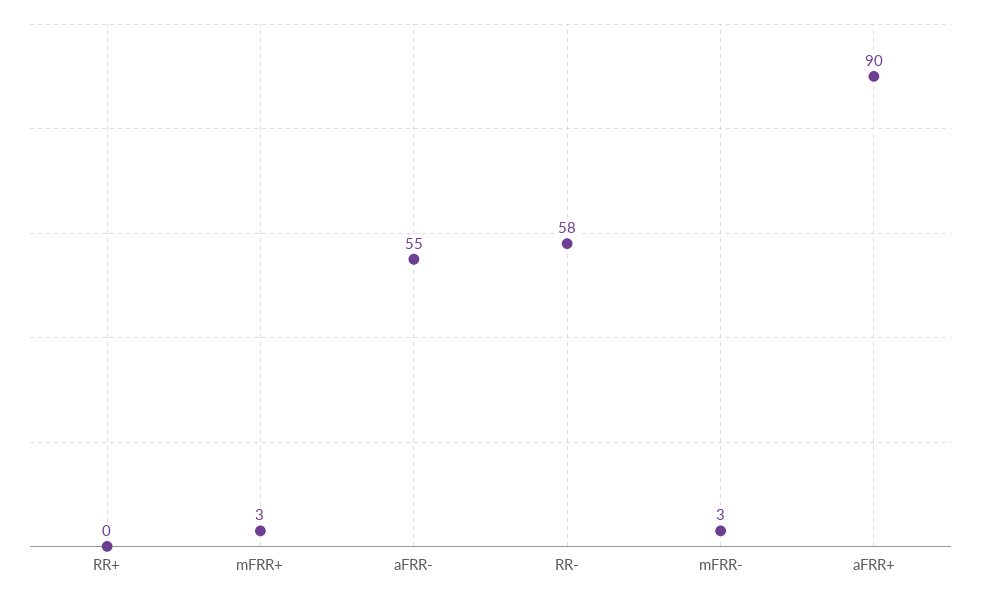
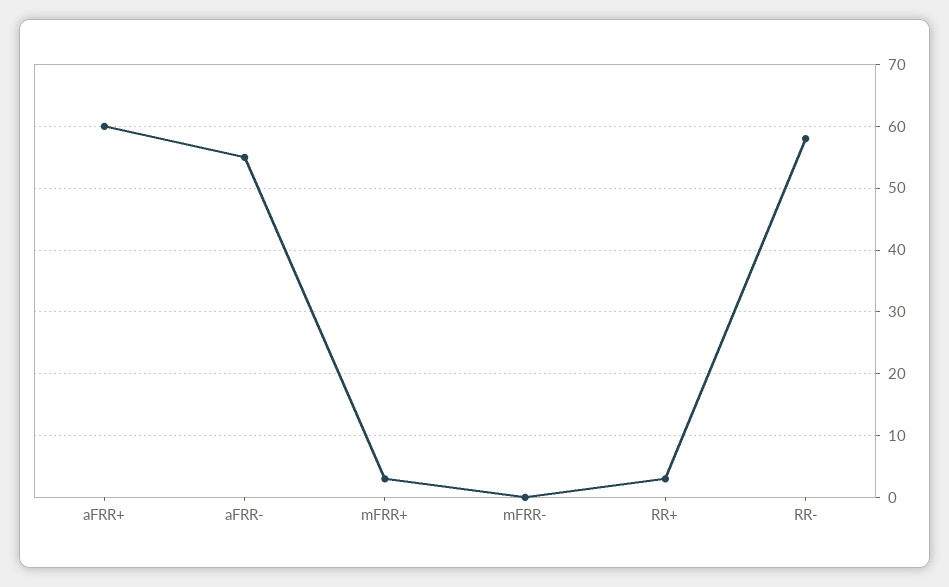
  {
-   "RR+": 0,
+   "RR+": 3,
    "mFRR+": 3,
    "aFRR-": 55,
    "RR-": 58,
-   "mFRR-": 3,
+   "mFRR-": 0,
-   "aFRR+": 90
+   "aFRR+": 60
  }

